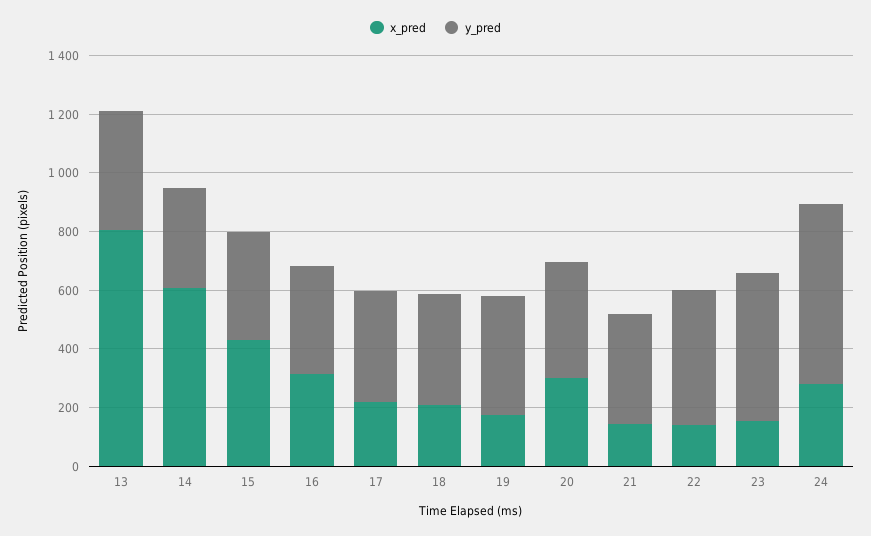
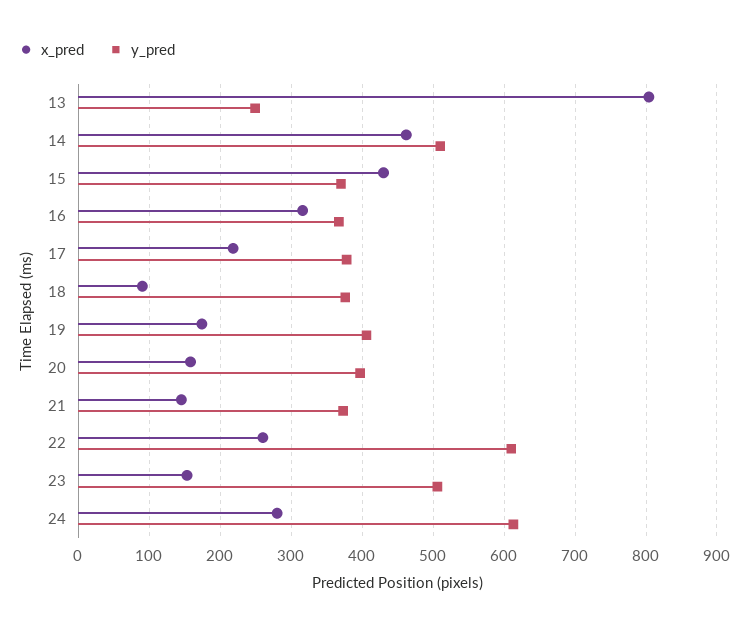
  {
    "x_pred": {
      "13": 800,
-     "14": 600,
+     "14": 460,
      "15": 430,
      "16": 320,
      "17": 220,
-     "18": 200,
+     "18": 90,
      "19": 170,
-     "20": 300,
+     "20": 160,
      "21": 150,
-     "22": 150,
+     "22": 260,
      "23": 150,
      "24": 280
    },
    "y_pred": {
-     "13": 400,
+     "13": 250,
-     "14": 350,
+     "14": 510,
      "15": 370,
      "16": 370,
      "17": 380,
      "18": 380,
      "19": 410,
      "20": 400,
      "21": 370,
-     "22": 450,
+     "22": 610,
      "23": 510,
      "24": 610
    }
  }

